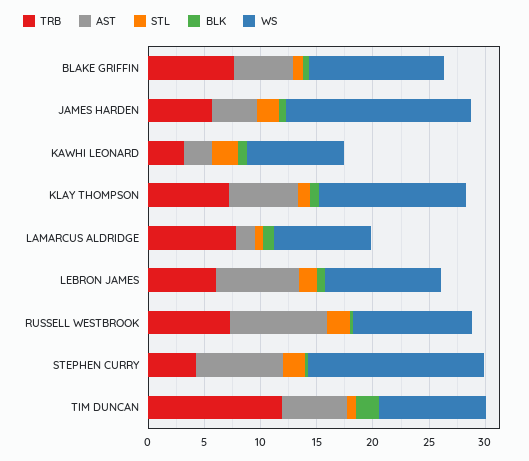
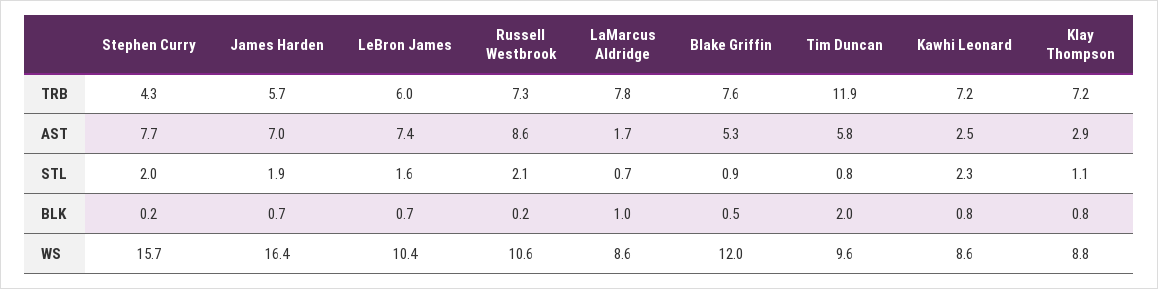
  {
    "TRB": {
      "BLAKE GRIFFIN": 7.6,
      "JAMES HARDEN": 5.7,
-     "KAWHI LEONARD": 3,
+     "KAWHI LEONARD": 7.2,
      "KLAY THOMPSON": 7.2,
      "LAMARCUS ALDRIDGE": 7.8,
      "LEBRON JAMES": 6,
      "RUSSELL WESTBROOK": 7.3,
      "STEPHEN CURRY": 4.3,
      "TIM DUNCAN": 11.9
    },
    "AST": {
      "BLAKE GRIFFIN": 5.3,
-     "JAMES HARDEN": 4,
+     "JAMES HARDEN": 7,
      "KAWHI LEONARD": 2.5,
-     "KLAY THOMPSON": 6,
+     "KLAY THOMPSON": 2.9,
      "LAMARCUS ALDRIDGE": 1.7,
      "LEBRON JAMES": 7.4,
      "RUSSELL WESTBROOK": 8.6,
      "STEPHEN CURRY": 7.7,
      "TIM DUNCAN": 5.8
    },
    "STL": {
      "BLAKE GRIFFIN": 0.9,
      "JAMES HARDEN": 1.9,
      "KAWHI LEONARD": 2.3,
      "KLAY THOMPSON": 1.1,
      "LAMARCUS ALDRIDGE": 0.7,
      "LEBRON JAMES": 1.6,
      "RUSSELL WESTBROOK": 2.1,
      "STEPHEN CURRY": 2,
      "TIM DUNCAN": 0.8
    },
    "BLK": {
      "BLAKE GRIFFIN": 0.5,
      "JAMES HARDEN": 0.7,
      "KAWHI LEONARD": 0.8,
      "KLAY THOMPSON": 0.8,
      "LAMARCUS ALDRIDGE": 1,
      "LEBRON JAMES": 0.7,
      "RUSSELL WESTBROOK": 0.2,
      "STEPHEN CURRY": 0.2,
      "TIM DUNCAN": 2
    },
    "WS": {
      "BLAKE GRIFFIN": 12,
      "JAMES HARDEN": 16.4,
      "KAWHI LEONARD": 8.6,
-     "KLAY THOMPSON": 13,
+     "KLAY THOMPSON": 8.8,
      "LAMARCUS ALDRIDGE": 8.6,
      "LEBRON JAMES": 10.4,
      "RUSSELL WESTBROOK": 10.6,
      "STEPHEN CURRY": 15.7,
      "TIM DUNCAN": 9.6
    }
  }

